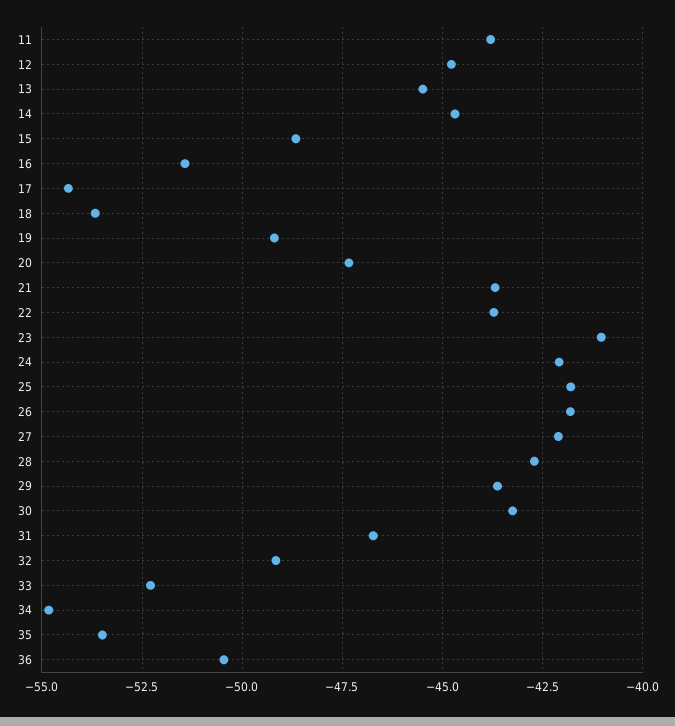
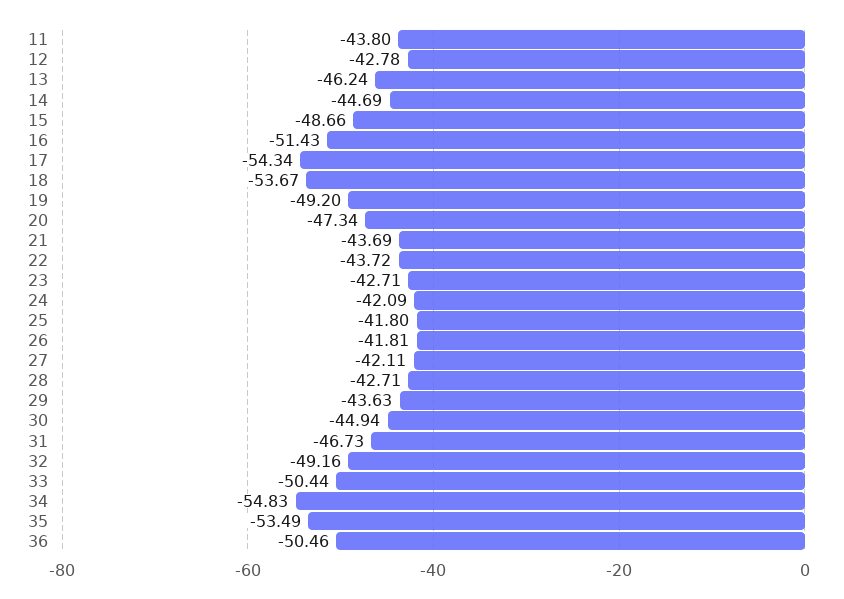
  {
    "11": -43.8,
-   "12": -44.75,
+   "12": -42.78,
-   "13": -45.5,
+   "13": -46.24,
    "14": -44.69,
    "15": -48.66,
    "16": -51.43,
    "17": -54.34,
    "18": -53.67,
    "19": -49.2,
    "20": -47.34,
    "21": -43.69,
    "22": -43.72,
-   "23": -41,
+   "23": -42.71,
    "24": -42.09,
    "25": -41.8,
    "26": -41.81,
    "27": -42.11,
    "28": -42.71,
    "29": -43.63,
-   "30": -43.25,
+   "30": -44.94,
    "31": -46.73,
    "32": -49.16,
-   "33": -52.25,
+   "33": -50.44,
    "34": -54.83,
    "35": -53.49,
    "36": -50.46
  }

